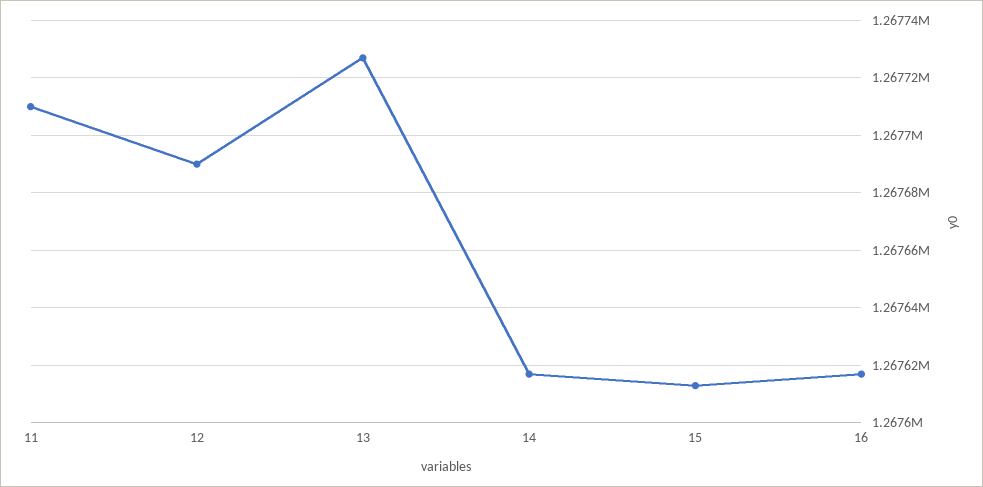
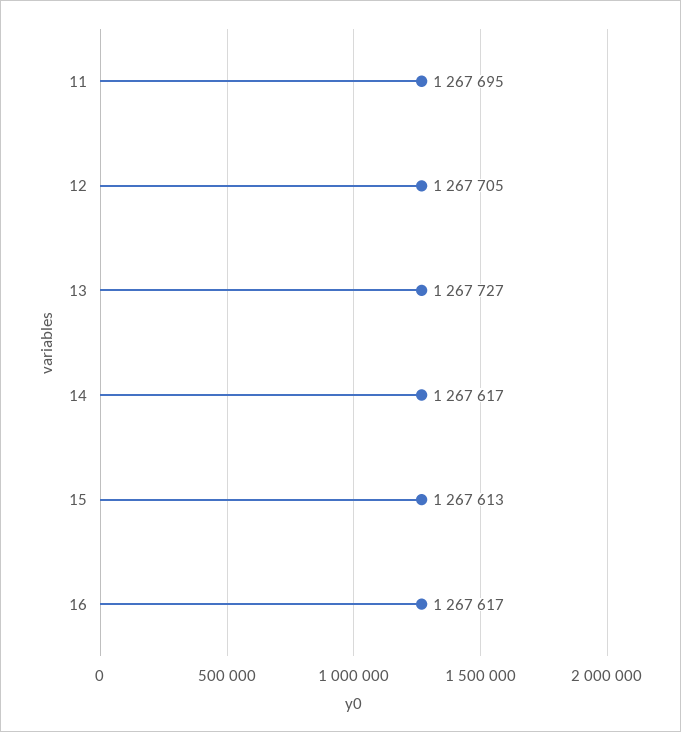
  {
-   "11": 1267710,
+   "11": 1267695,
-   "12": 1267690,
+   "12": 1267705,
    "13": 1267727,
    "14": 1267617,
    "15": 1267613,
    "16": 1267617
  }

